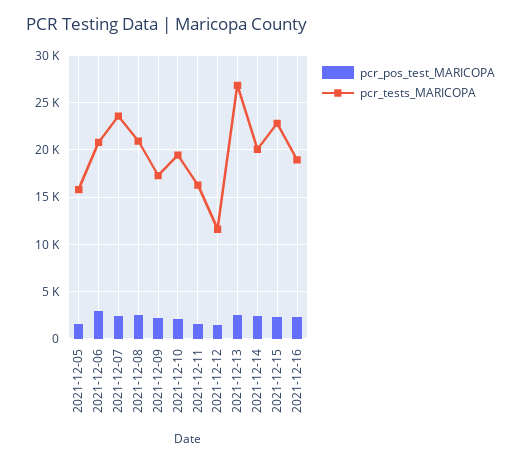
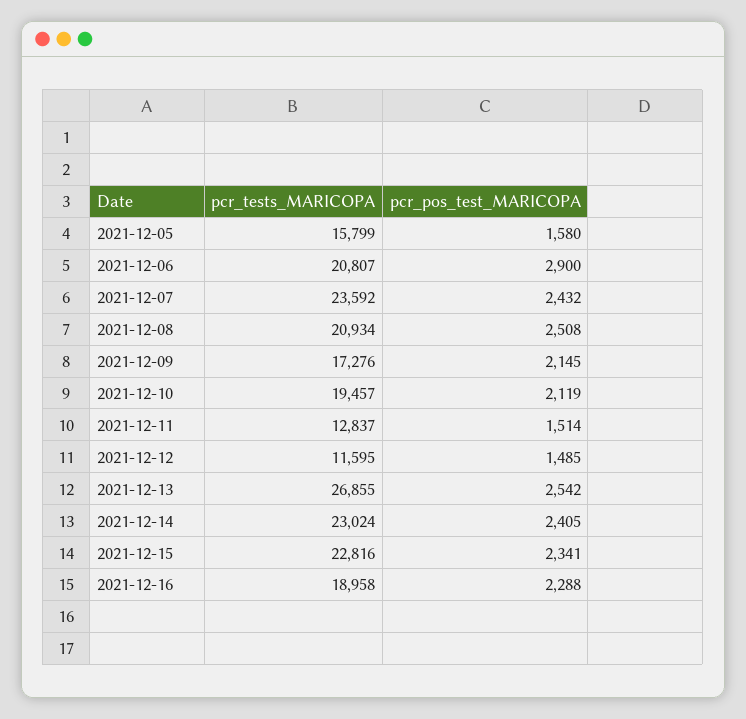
  {
    "pcr_pos_test_MARICOPA": {
      "2021-12-05": 1580,
      "2021-12-06": 2900,
      "2021-12-07": 2432,
      "2021-12-08": 2508,
      "2021-12-09": 2145,
      "2021-12-10": 2119,
      "2021-12-11": 1514,
      "2021-12-12": 1485,
      "2021-12-13": 2542,
      "2021-12-14": 2405,
      "2021-12-15": 2341,
      "2021-12-16": 2288
    },
    "pcr_tests_MARICOPA": {
      "2021-12-05": 15799,
      "2021-12-06": 20807,
      "2021-12-07": 23592,
      "2021-12-08": 20934,
      "2021-12-09": 17276,
      "2021-12-10": 19457,
-     "2021-12-11": 16000,
+     "2021-12-11": 12837,
      "2021-12-12": 11595,
      "2021-12-13": 26855,
-     "2021-12-14": 20000,
+     "2021-12-14": 23024,
      "2021-12-15": 22816,
      "2021-12-16": 18958
    }
  }

